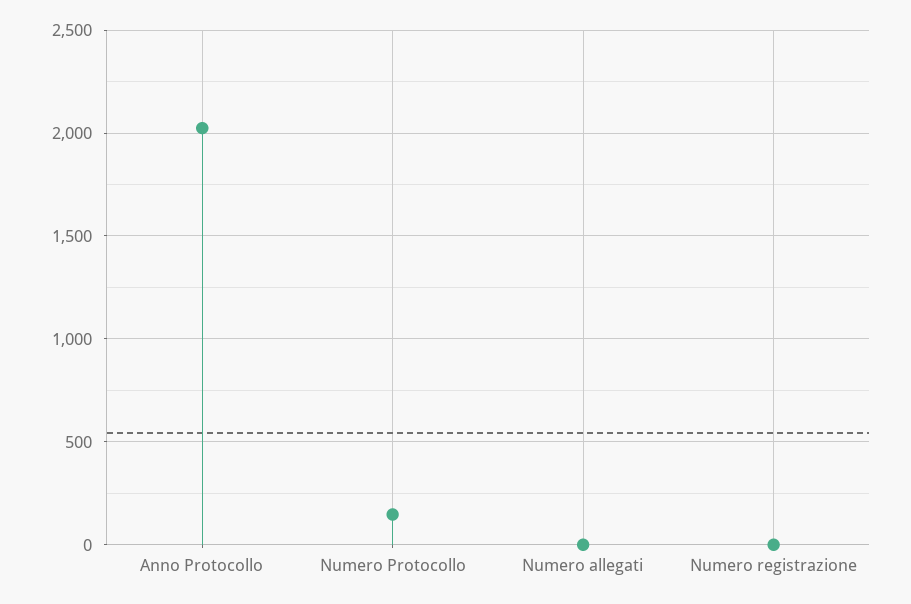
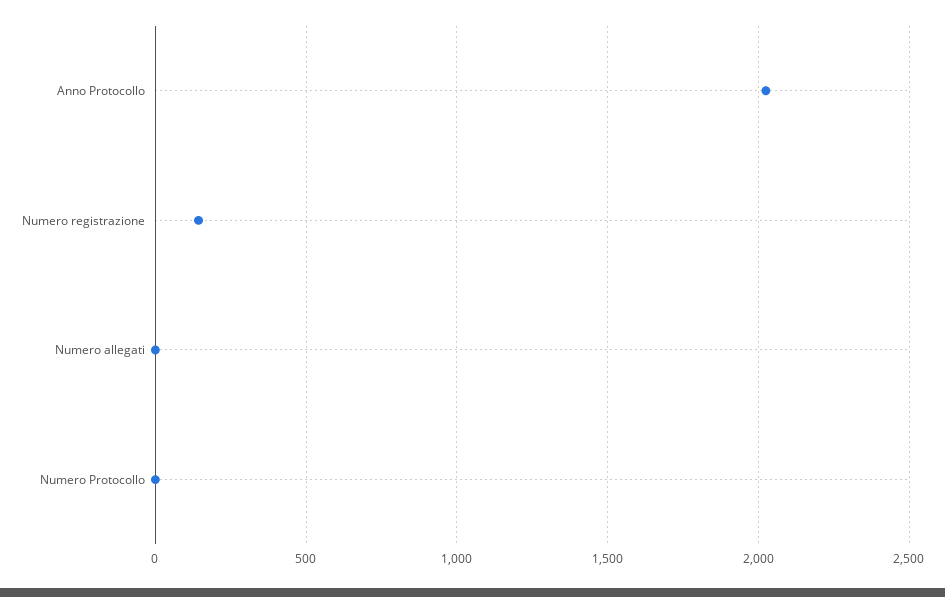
  {
    "Anno Protocollo": 2000,
-   "Numero Protocollo": 150,
+   "Numero Protocollo": 0,
    "Numero allegati": 0,
-   "Numero registrazione": 0
+   "Numero registrazione": 150
  }

